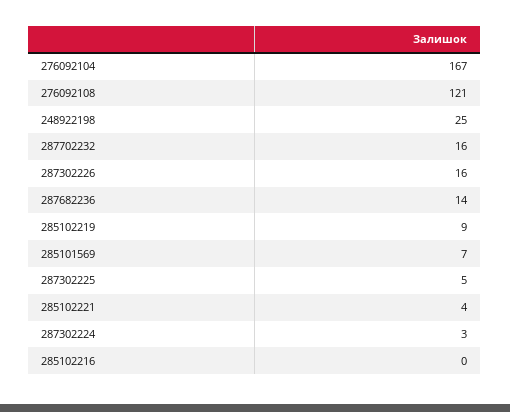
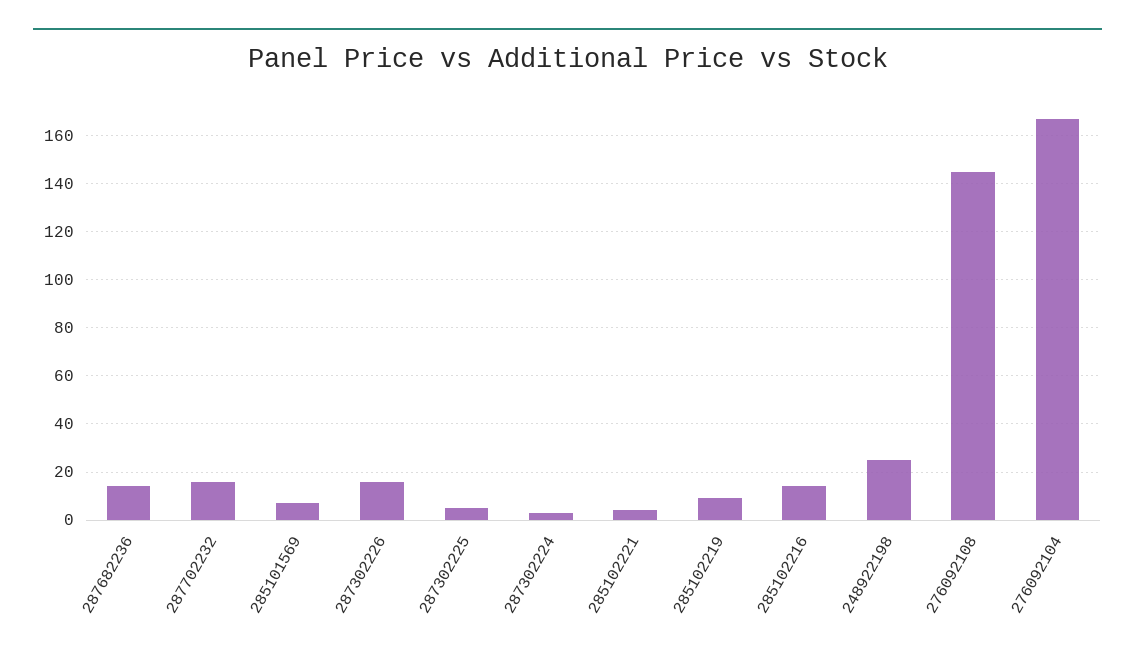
  {
    "276092104": 167,
-   "276092108": 121,
+   "276092108": 145,
    "248922198": 25,
    "287702232": 16,
    "287302226": 16,
    "287682236": 14,
    "285102219": 9,
    "285101569": 7,
    "287302225": 5,
    "285102221": 4,
    "287302224": 3,
-   "285102216": 0
+   "285102216": 15
  }

